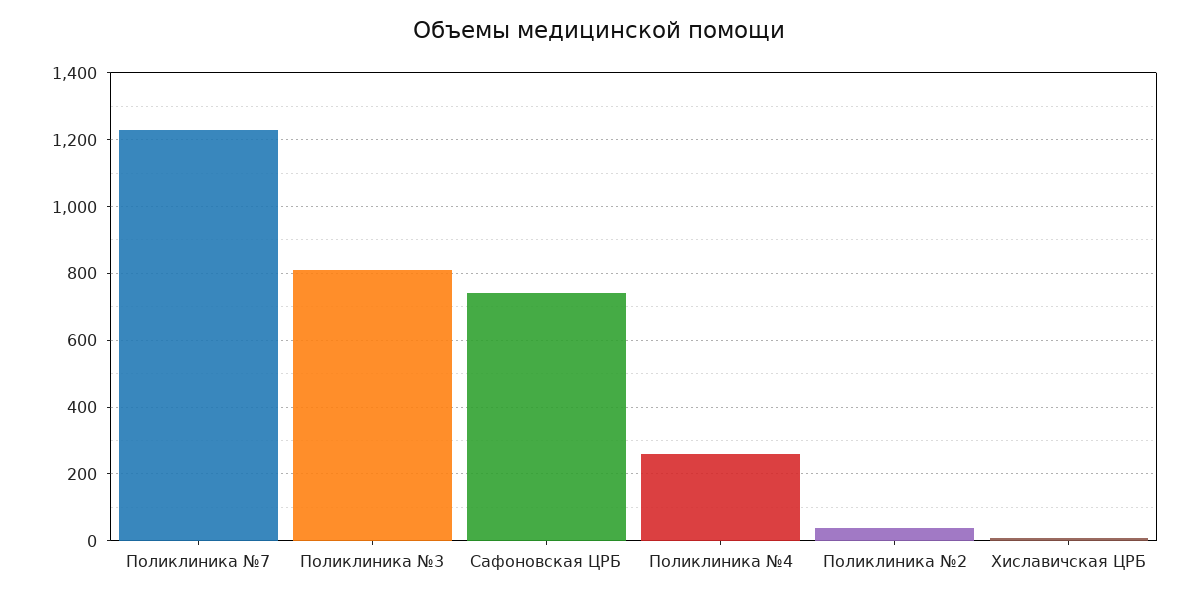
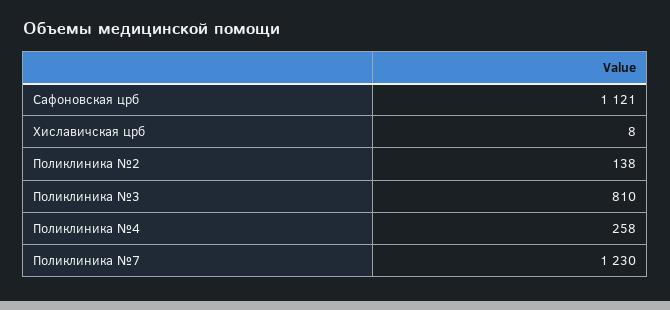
  {
    "Поликлиника №7": 1230,
    "Поликлиника №3": 810,
-   "Сафоновская ЦРБ": 740,
+   "Сафоновская ЦРБ": 1121,
    "Поликлиника №4": 258,
-   "Поликлиника №2": 40,
+   "Поликлиника №2": 138,
    "Хиславичская ЦРБ": 8
  }

